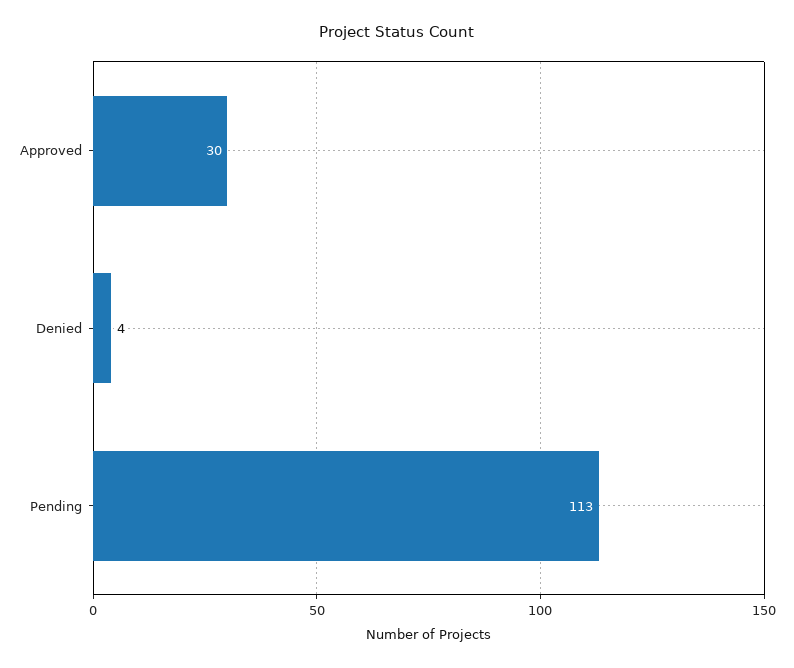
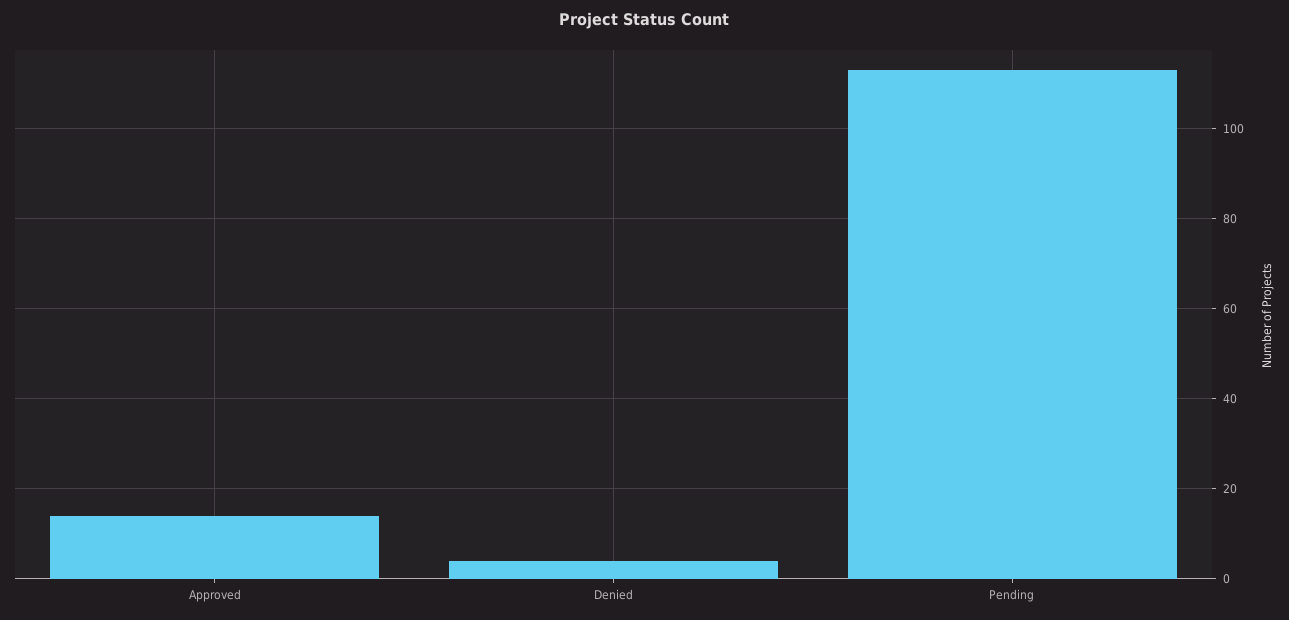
  {
-   "Approved": 30,
+   "Approved": 15,
    "Denied": 4,
    "Pending": 113
  }

